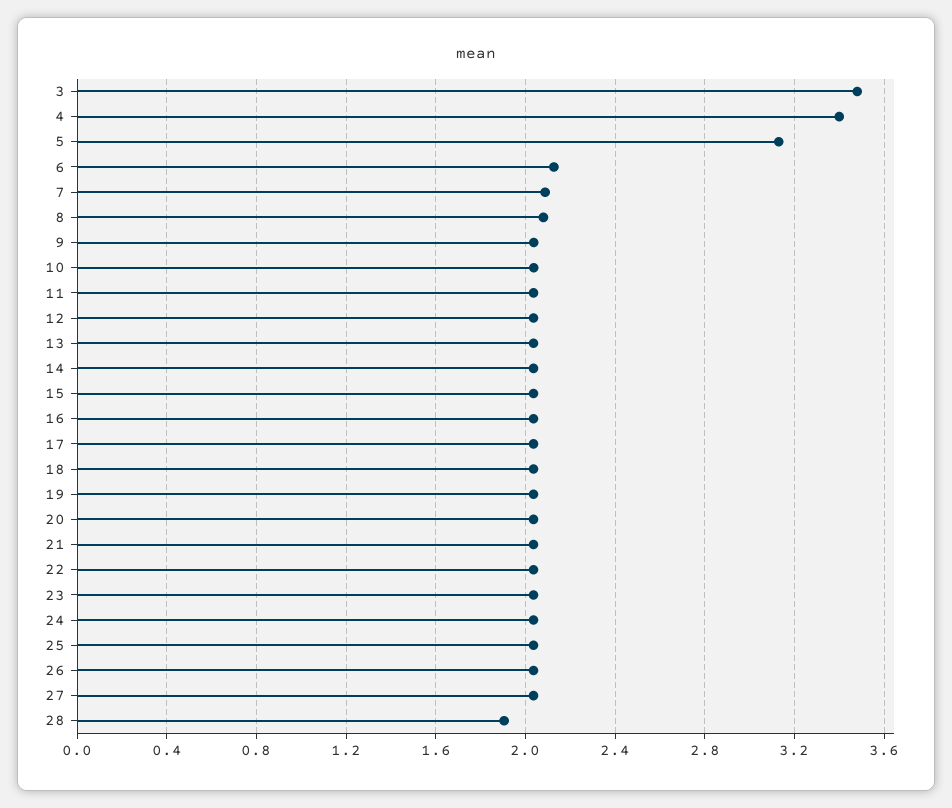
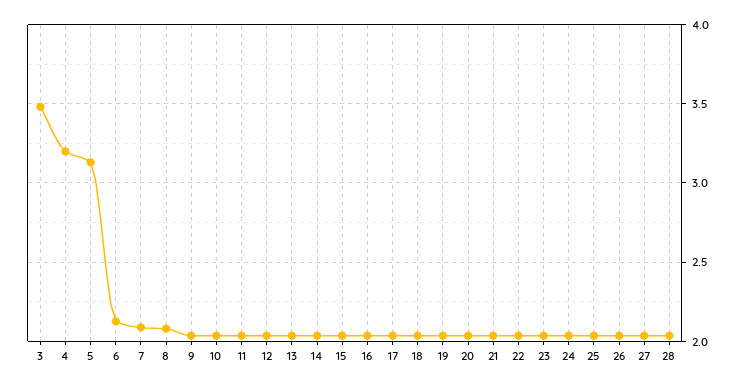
  {
    "3": 3.5,
-   "4": 3.4,
+   "4": 3.2,
    "5": 3.15,
    "6": 2.15,
    "7": 2.1,
    "8": 2.1,
    "9": 2.05,
    "10": 2.05,
    "11": 2.05,
    "12": 2.05,
    "13": 2.05,
    "14": 2.05,
    "15": 2.05,
    "16": 2.05,
    "17": 2.05,
    "18": 2.05,
    "19": 2.05,
    "20": 2.05,
    "21": 2.05,
    "22": 2.05,
    "23": 2.05,
    "24": 2.05,
    "25": 2.05,
    "26": 2.05,
    "27": 2.05,
-   "28": 1.9
+   "28": 2.05
  }

